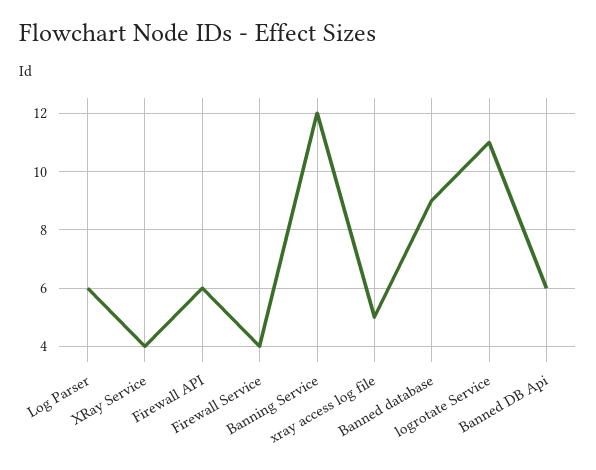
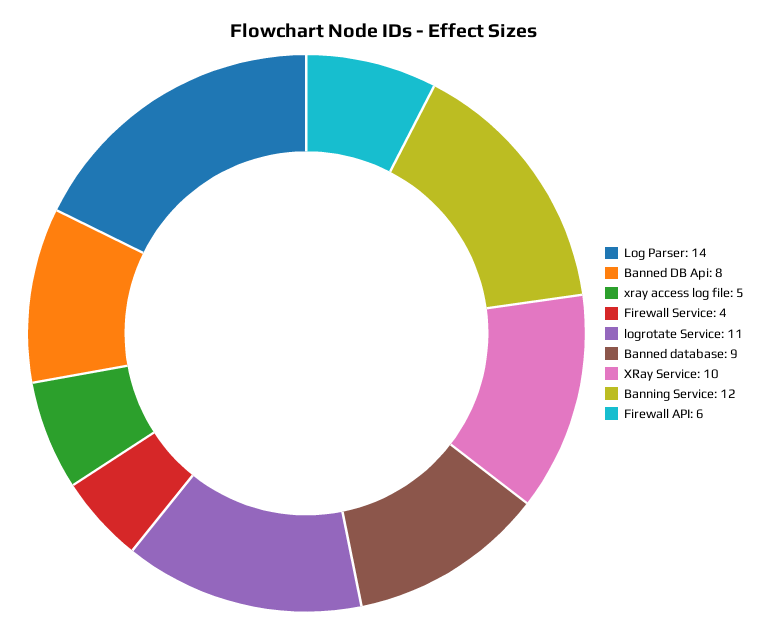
  {
-   "Log Parser": 6,
+   "Log Parser": 14,
-   "XRay Service": 4,
+   "XRay Service": 10,
    "Firewall API": 6,
    "Firewall Service": 4,
    "Banning Service": 12,
    "xray access log file": 5,
    "Banned database": 9,
    "logrotate Service": 11,
-   "Banned DB Api": 6
+   "Banned DB Api": 8
  }

